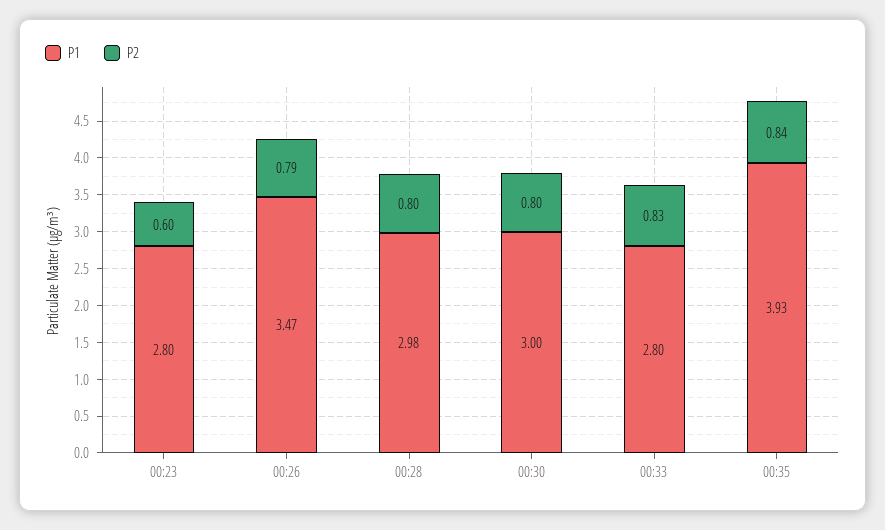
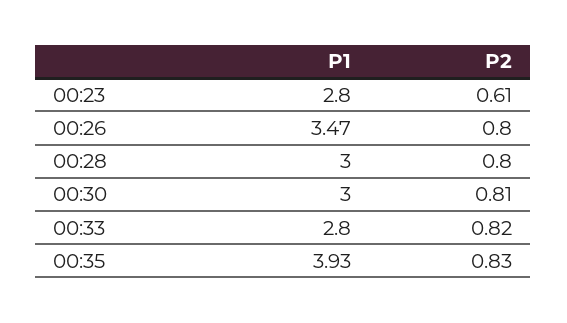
  {
    "P1": {
      "00:23": 2.8,
      "00:26": 3.47,
-     "00:28": 2.98,
+     "00:28": 3,
      "00:30": 3,
      "00:33": 2.8,
      "00:35": 3.93
    },
    "P2": {
-     "00:23": 0.6,
+     "00:23": 0.61,
-     "00:26": 0.79,
+     "00:26": 0.8,
      "00:28": 0.8,
-     "00:30": 0.8,
+     "00:30": 0.81,
-     "00:33": 0.83,
+     "00:33": 0.82,
-     "00:35": 0.84
+     "00:35": 0.83
    }
  }

